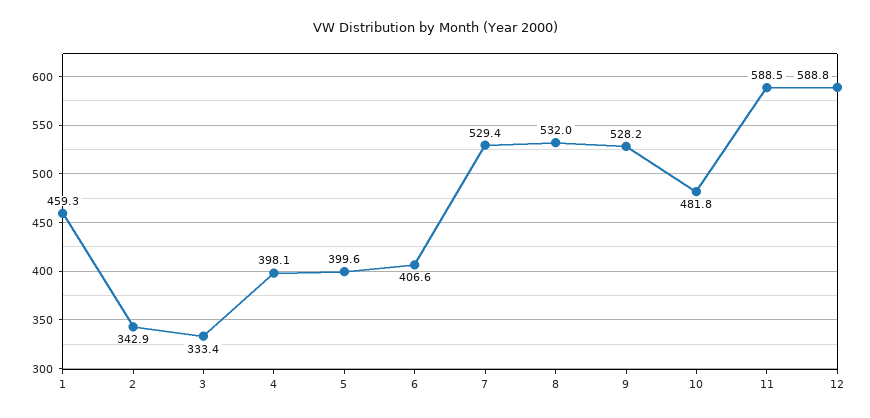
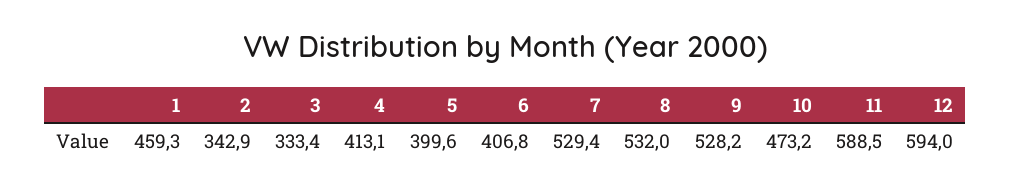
  {
    "1": 459.3,
    "2": 342.9,
    "3": 333.4,
-   "4": 398.1,
+   "4": 413.1,
    "5": 399.6,
-   "6": 406.6,
+   "6": 406.8,
    "7": 529.4,
    "8": 532,
    "9": 528.2,
-   "10": 481.8,
+   "10": 473.2,
    "11": 588.5,
-   "12": 588.8
+   "12": 594
  }

